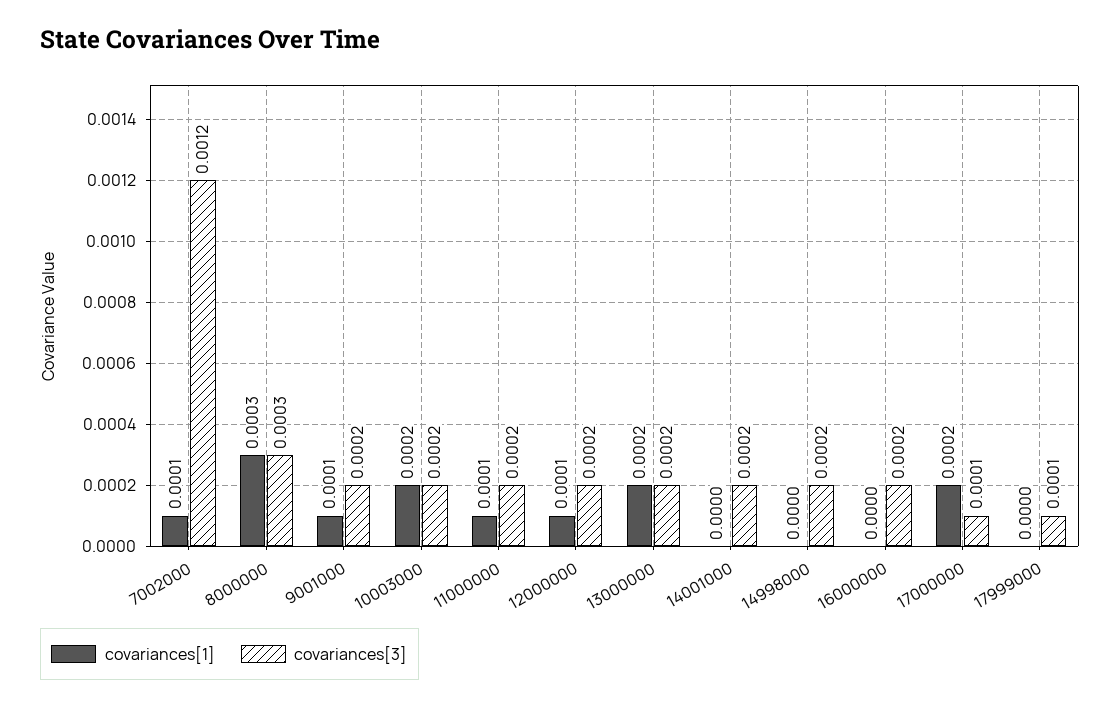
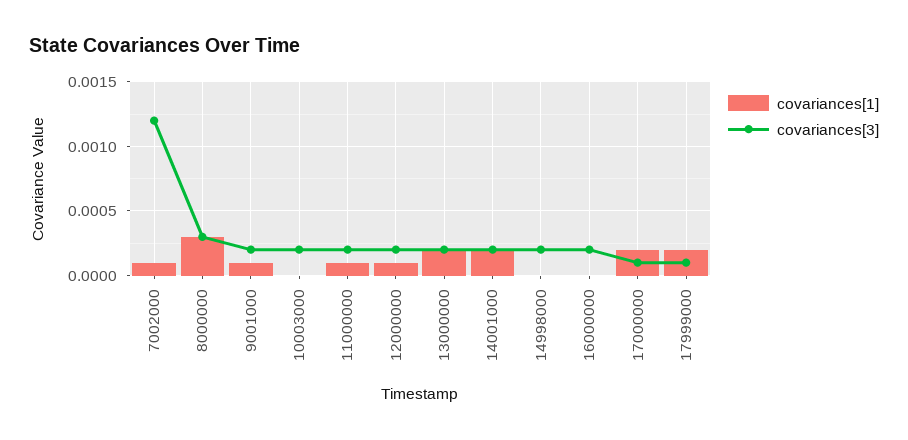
  {
    "covariances[1]": {
      "7002000": 0.0001,
      "8000000": 0.0003,
      "9001000": 0.0001,
-     "10003000": 0.0002,
+     "10003000": 0,
      "11000000": 0.0001,
      "12000000": 0.0001,
      "13000000": 0.0002,
-     "14001000": 0,
+     "14001000": 0.0002,
      "14998000": 0,
      "16000000": 0,
      "17000000": 0.0002,
-     "17999000": 0
+     "17999000": 0.0002
    },
    "covariances[3]": {
      "7002000": 0.0012,
      "8000000": 0.0003,
      "9001000": 0.0002,
      "10003000": 0.0002,
      "11000000": 0.0002,
      "12000000": 0.0002,
      "13000000": 0.0002,
      "14001000": 0.0002,
      "14998000": 0.0002,
      "16000000": 0.0002,
      "17000000": 0.0001,
      "17999000": 0.0001
    }
  }

